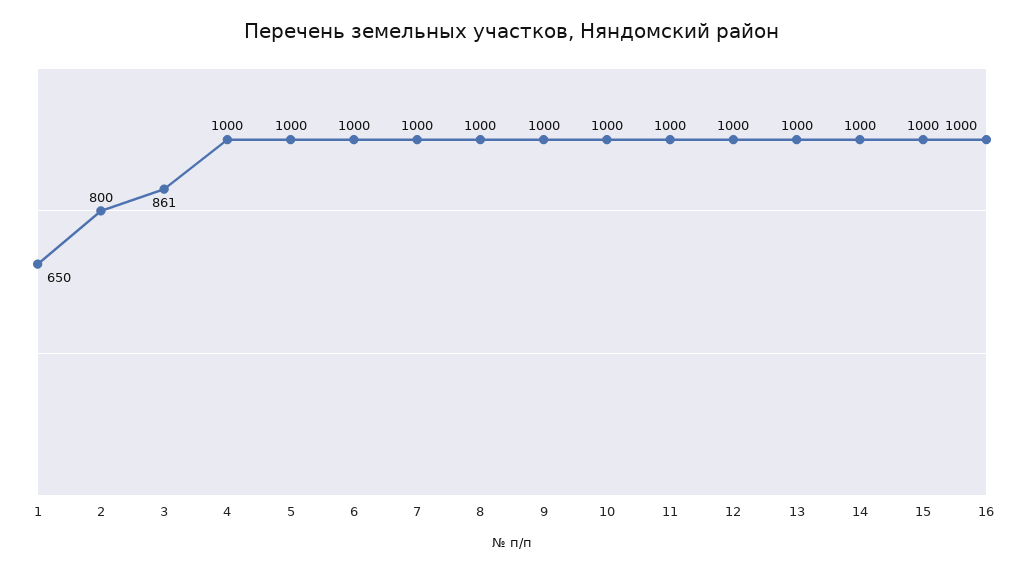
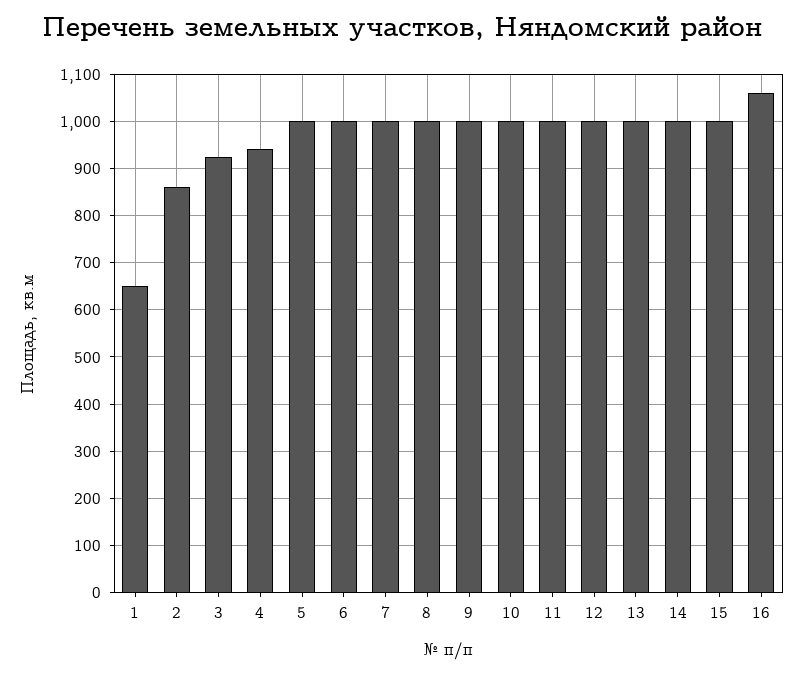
  {
    "1": 650,
-   "2": 800,
+   "2": 860,
-   "3": 861,
+   "3": 920,
-   "4": 1000,
+   "4": 940,
    "5": 1000,
    "6": 1000,
    "7": 1000,
    "8": 1000,
    "9": 1000,
    "10": 1000,
    "11": 1000,
    "12": 1000,
    "13": 1000,
    "14": 1000,
    "15": 1000,
-   "16": 1000
+   "16": 1060
  }

